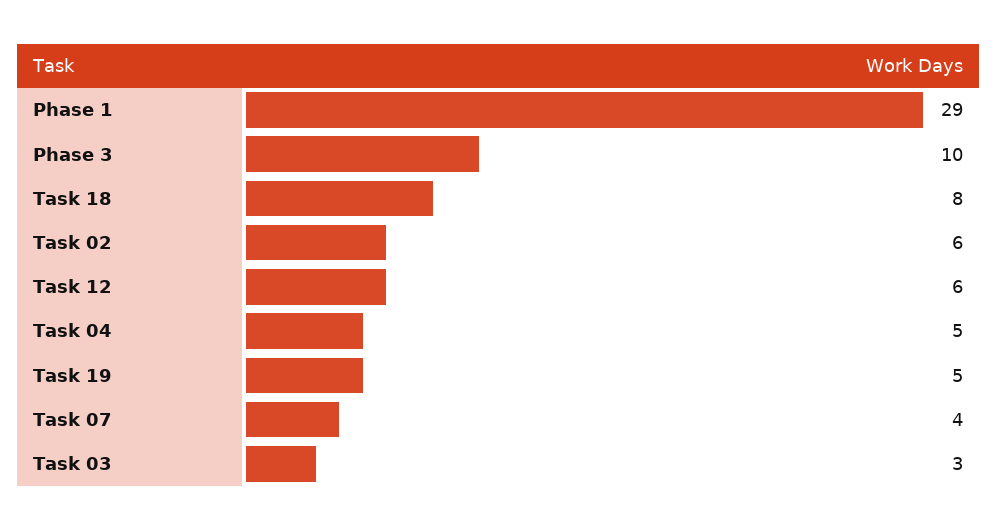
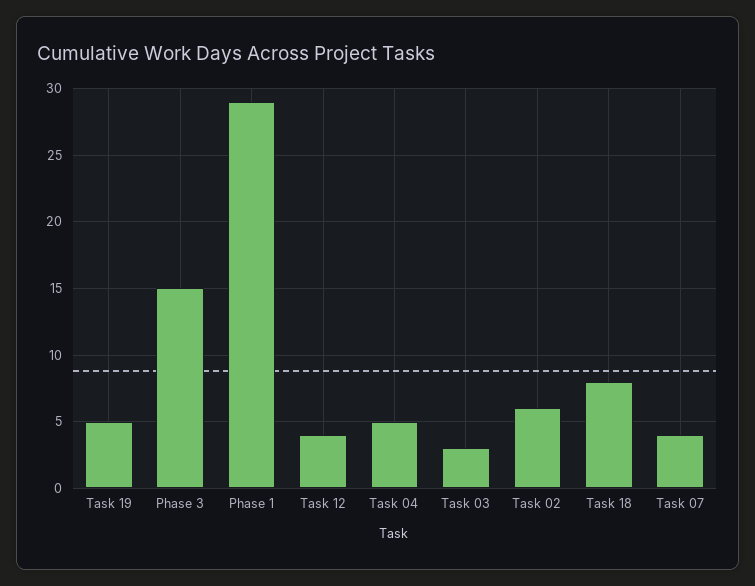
  {
    "Phase 1": 29,
-   "Phase 3": 10,
+   "Phase 3": 15,
    "Task 18": 8,
    "Task 02": 6,
-   "Task 12": 6,
+   "Task 12": 4,
    "Task 04": 5,
    "Task 19": 5,
    "Task 07": 4,
    "Task 03": 3
  }

